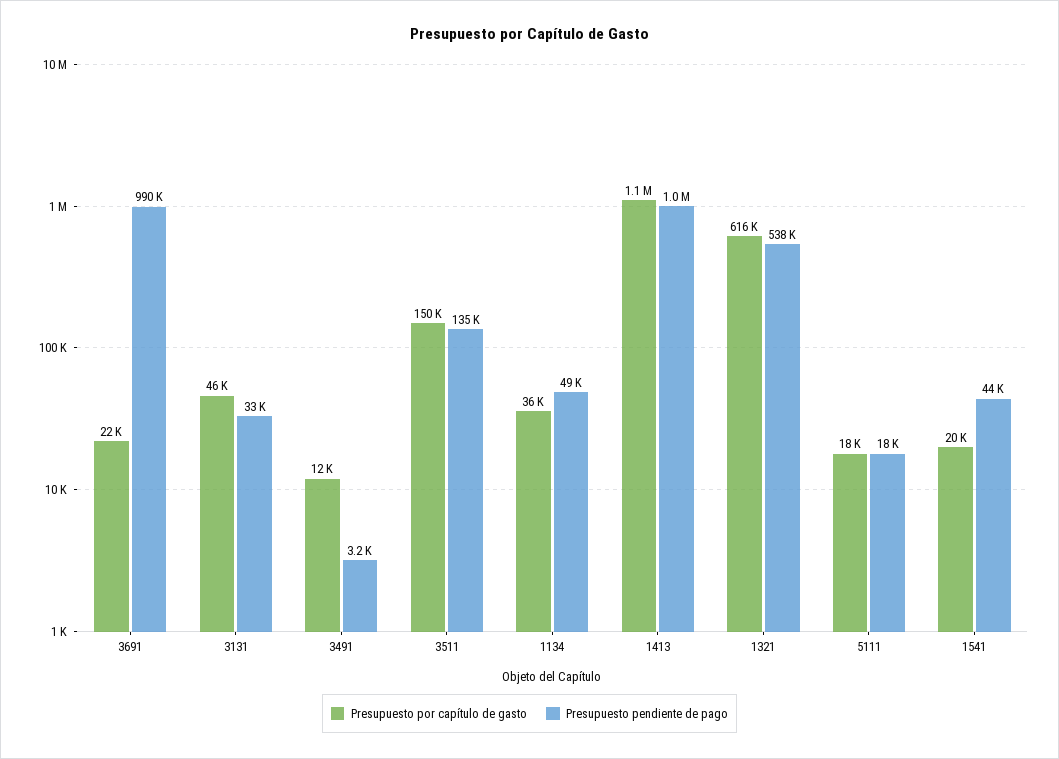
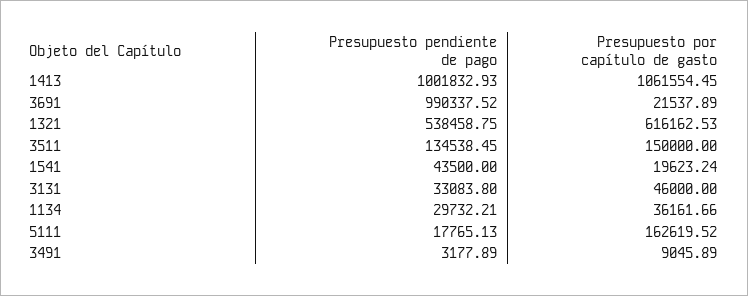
  {
    "Presupuesto por capítulo de gasto": {
      "3691": 21537.89,
      "3131": 46000,
-     "3491": 12000,
+     "3491": 9045.89,
      "3511": 150000,
      "1134": 36161.66,
      "1413": 1061554.45,
      "1321": 616162.53,
-     "5111": 18000,
+     "5111": 162619.52,
      "1541": 19623.24
    },
    "Presupuesto pendiente de pago": {
      "3691": 990337.52,
      "3131": 33083.8,
      "3491": 3177.89,
      "3511": 134538.45,
-     "1134": 49000,
+     "1134": 29732.21,
      "1413": 1001832.93,
      "1321": 538458.75,
      "5111": 17765.13,
      "1541": 43500
    }
  }

